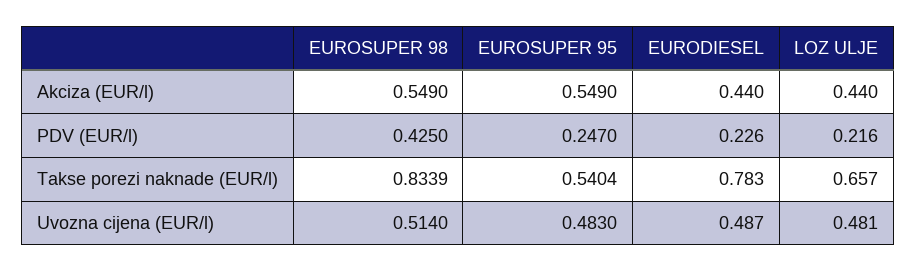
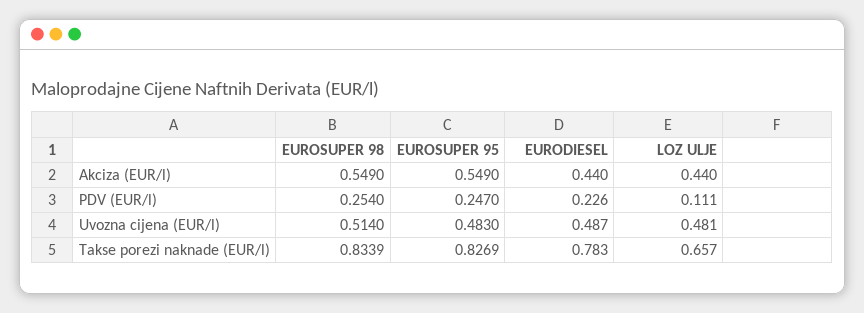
  {
    "EUROSUPER 98": {
      "Akciza (EUR/l)": 0.549,
-     "PDV (EUR/l)": 0.425,
+     "PDV (EUR/l)": 0.254,
      "Takse porezi naknade (EUR/l)": 0.8339,
      "Uvozna cijena (EUR/l)": 0.514
    },
    "EUROSUPER 95": {
      "Akciza (EUR/l)": 0.549,
      "PDV (EUR/l)": 0.247,
-     "Takse porezi naknade (EUR/l)": 0.5404,
+     "Takse porezi naknade (EUR/l)": 0.8269,
      "Uvozna cijena (EUR/l)": 0.483
    },
    "EURODIESEL": {
      "Akciza (EUR/l)": 0.44,
      "PDV (EUR/l)": 0.226,
      "Takse porezi naknade (EUR/l)": 0.783,
      "Uvozna cijena (EUR/l)": 0.487
    },
    "LOZ ULJE": {
      "Akciza (EUR/l)": 0.44,
-     "PDV (EUR/l)": 0.216,
+     "PDV (EUR/l)": 0.111,
      "Takse porezi naknade (EUR/l)": 0.657,
      "Uvozna cijena (EUR/l)": 0.481
    }
  }

